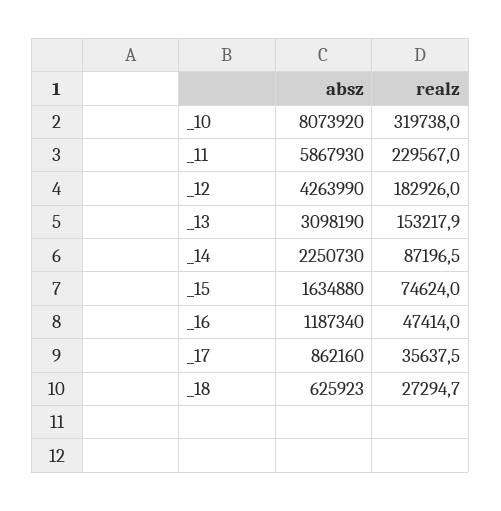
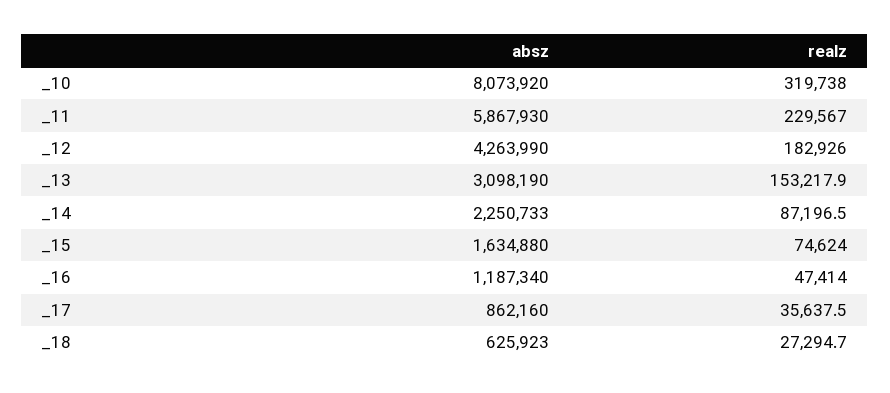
  {
    "absz": {
      "_10": 8073920,
      "_11": 5867930,
      "_12": 4263990,
      "_13": 3098190,
-     "_14": 2250730,
+     "_14": 2250733,
      "_15": 1634880,
      "_16": 1187340,
      "_17": 862160,
      "_18": 625923
    },
    "realz": {
      "_10": 319738,
      "_11": 229567,
      "_12": 182926,
      "_13": 153217.9,
      "_14": 87196.5,
      "_15": 74624,
      "_16": 47414,
      "_17": 35637.5,
      "_18": 27294.7
    }
  }

